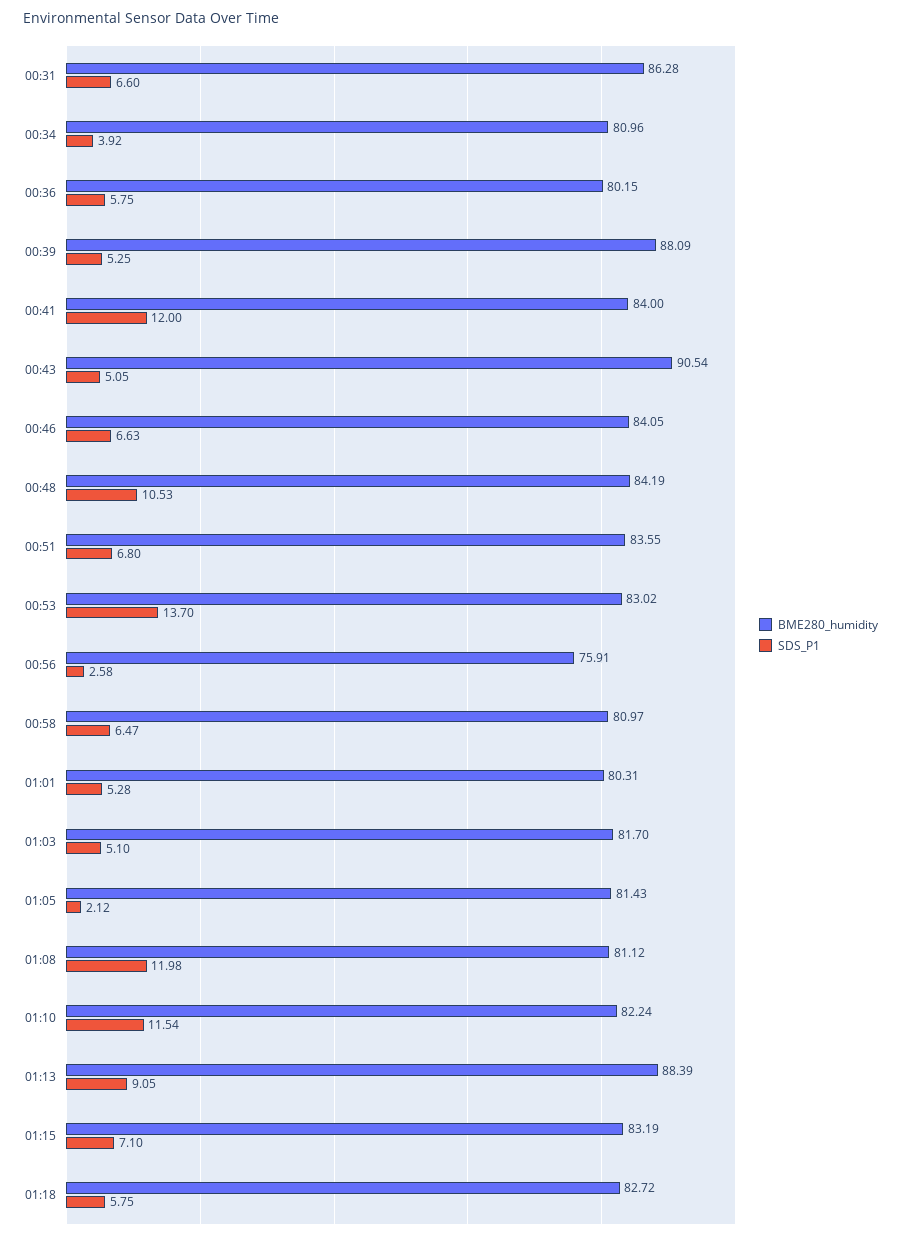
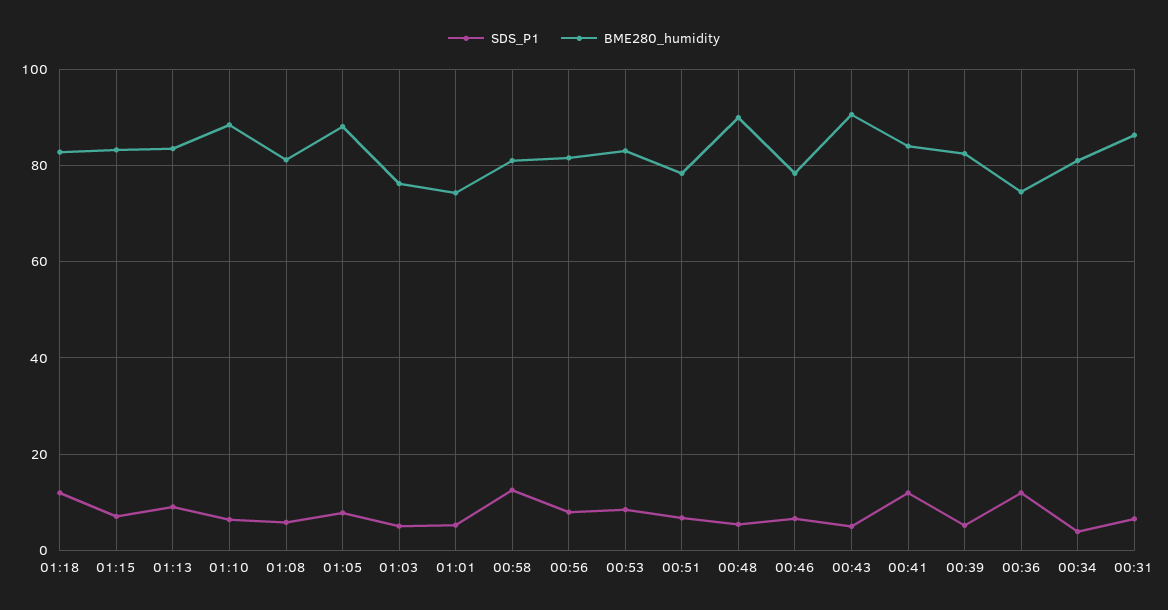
  {
    "BME280_humidity": {
      "00:31": 86.28,
      "00:34": 80.96,
-     "00:36": 80.15,
+     "00:36": 74,
-     "00:39": 88.09,
+     "00:39": 82,
      "00:41": 84,
      "00:43": 90.54,
-     "00:46": 84.05,
+     "00:46": 78,
-     "00:48": 84.19,
+     "00:48": 90,
-     "00:51": 83.55,
+     "00:51": 78,
      "00:53": 83.02,
-     "00:56": 75.91,
+     "00:56": 82,
      "00:58": 80.97,
-     "01:01": 80.31,
+     "01:01": 74,
-     "01:03": 81.7,
+     "01:03": 76,
-     "01:05": 81.43,
+     "01:05": 88,
      "01:08": 81.12,
-     "01:10": 82.24,
+     "01:10": 88,
-     "01:13": 88.39,
+     "01:13": 84,
      "01:15": 83.19,
      "01:18": 82.72
    },
    "SDS_P1": {
      "00:31": 6.6,
      "00:34": 3.92,
-     "00:36": 5.75,
+     "00:36": 12,
      "00:39": 5.25,
      "00:41": 12,
      "00:43": 5.05,
      "00:46": 6.63,
-     "00:48": 10.53,
+     "00:48": 6,
      "00:51": 6.8,
-     "00:53": 13.7,
+     "00:53": 8,
-     "00:56": 2.58,
+     "00:56": 8,
-     "00:58": 6.47,
+     "00:58": 12,
      "01:01": 5.28,
      "01:03": 5.1,
-     "01:05": 2.12,
+     "01:05": 8,
-     "01:08": 11.98,
+     "01:08": 6,
-     "01:10": 11.54,
+     "01:10": 6,
      "01:13": 9.05,
      "01:15": 7.1,
-     "01:18": 5.75
+     "01:18": 12
    }
  }

